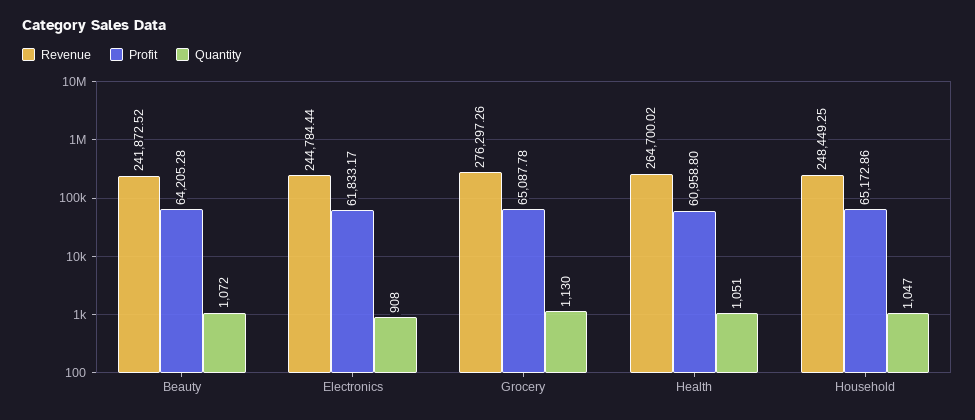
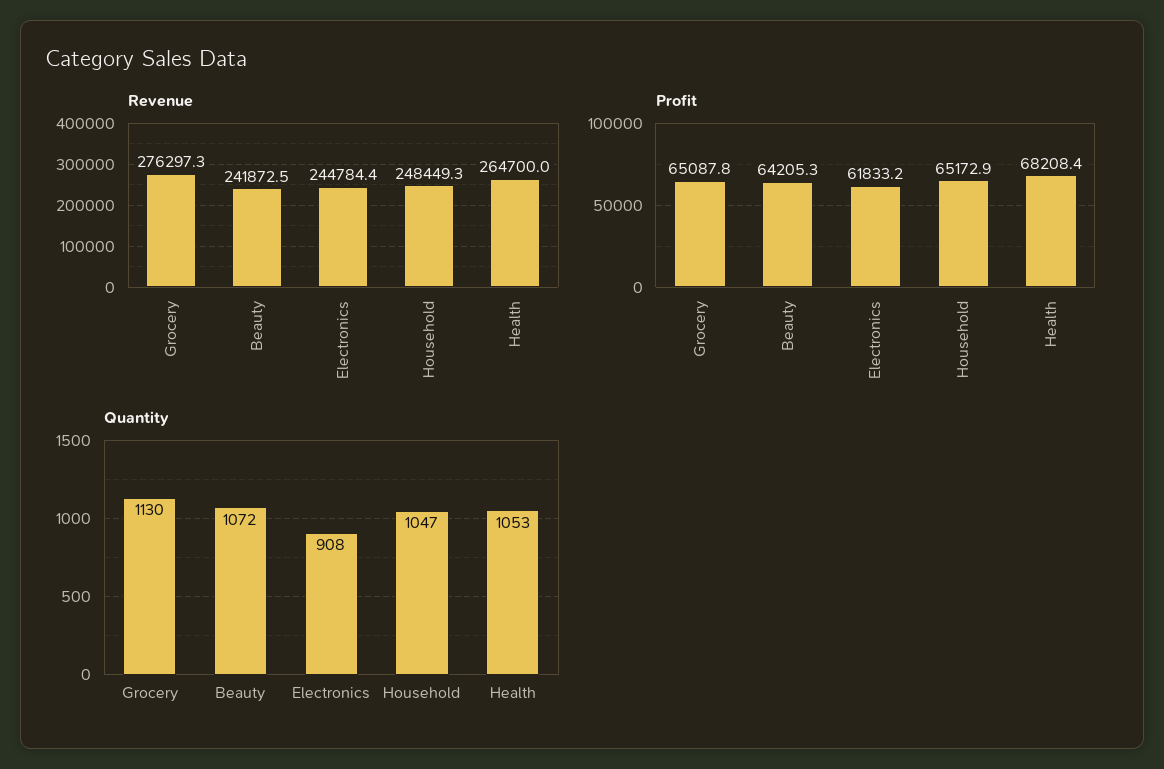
  {
    "Revenue": {
      "Beauty": 241872.52,
      "Electronics": 244784.44,
      "Grocery": 276297.26,
      "Health": 264700.02,
      "Household": 248449.25
    },
    "Profit": {
      "Beauty": 64205.28,
      "Electronics": 61833.17,
      "Grocery": 65087.78,
-     "Health": 60958.8,
+     "Health": 68208.4,
      "Household": 65172.86
    },
    "Quantity": {
      "Beauty": 1072,
      "Electronics": 908,
      "Grocery": 1130,
-     "Health": 1051,
+     "Health": 1053,
      "Household": 1047
    }
  }

